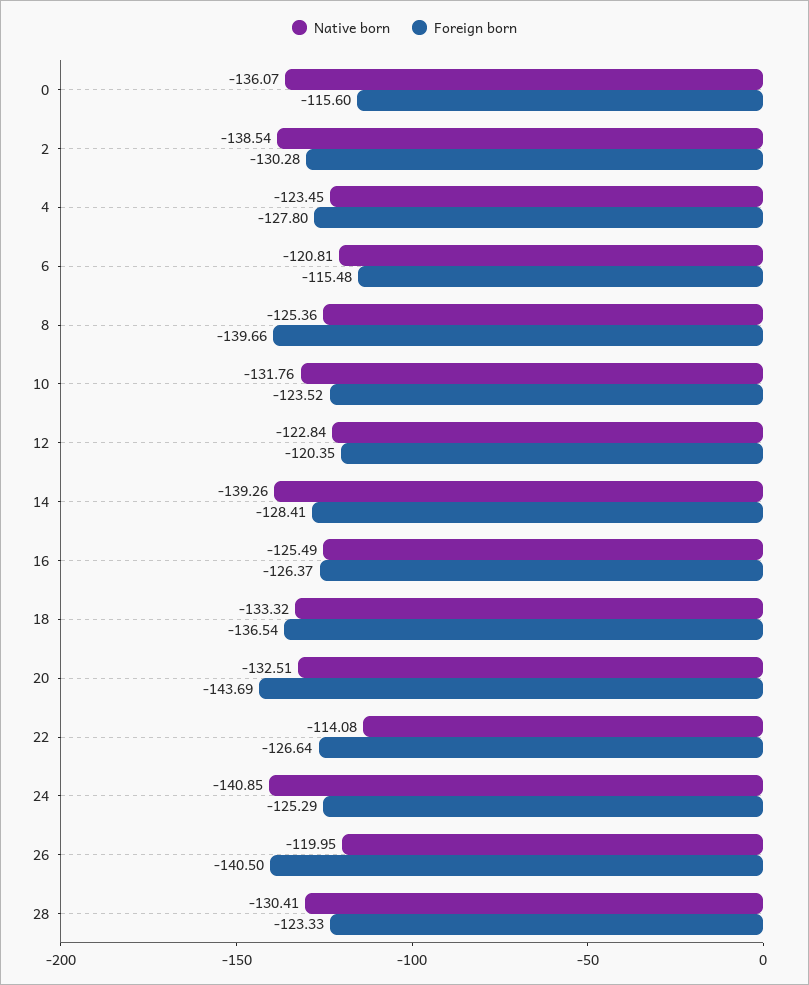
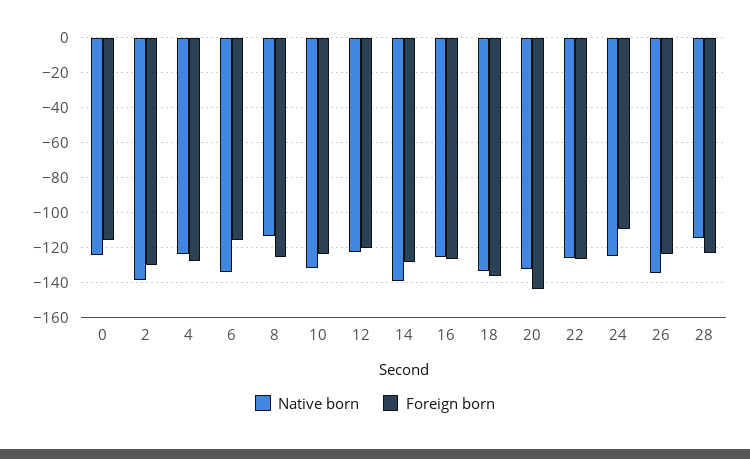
  {
    "Native born": {
-     "0": -136.07,
+     "0": -125,
      "2": -138.54,
      "4": -123.45,
-     "6": -120.81,
+     "6": -135,
-     "8": -125.36,
+     "8": -115,
      "10": -131.76,
      "12": -122.84,
      "14": -139.26,
      "16": -125.49,
      "18": -133.32,
      "20": -132.51,
-     "22": -114.08,
+     "22": -125,
-     "24": -140.85,
+     "24": -125,
-     "26": -119.95,
+     "26": -135,
-     "28": -130.41
+     "28": -115
    },
    "Foreign born": {
      "0": -115.6,
      "2": -130.28,
      "4": -127.8,
      "6": -115.48,
-     "8": -139.66,
+     "8": -125,
      "10": -123.52,
      "12": -120.35,
      "14": -128.41,
      "16": -126.37,
      "18": -136.54,
      "20": -143.69,
      "22": -126.64,
-     "24": -125.29,
+     "24": -110,
-     "26": -140.5,
+     "26": -125,
      "28": -123.33
    }
  }

